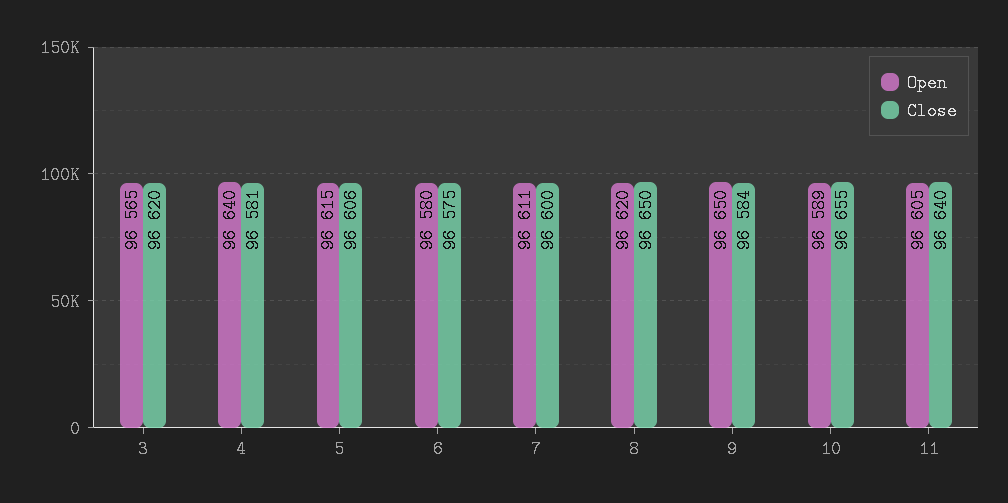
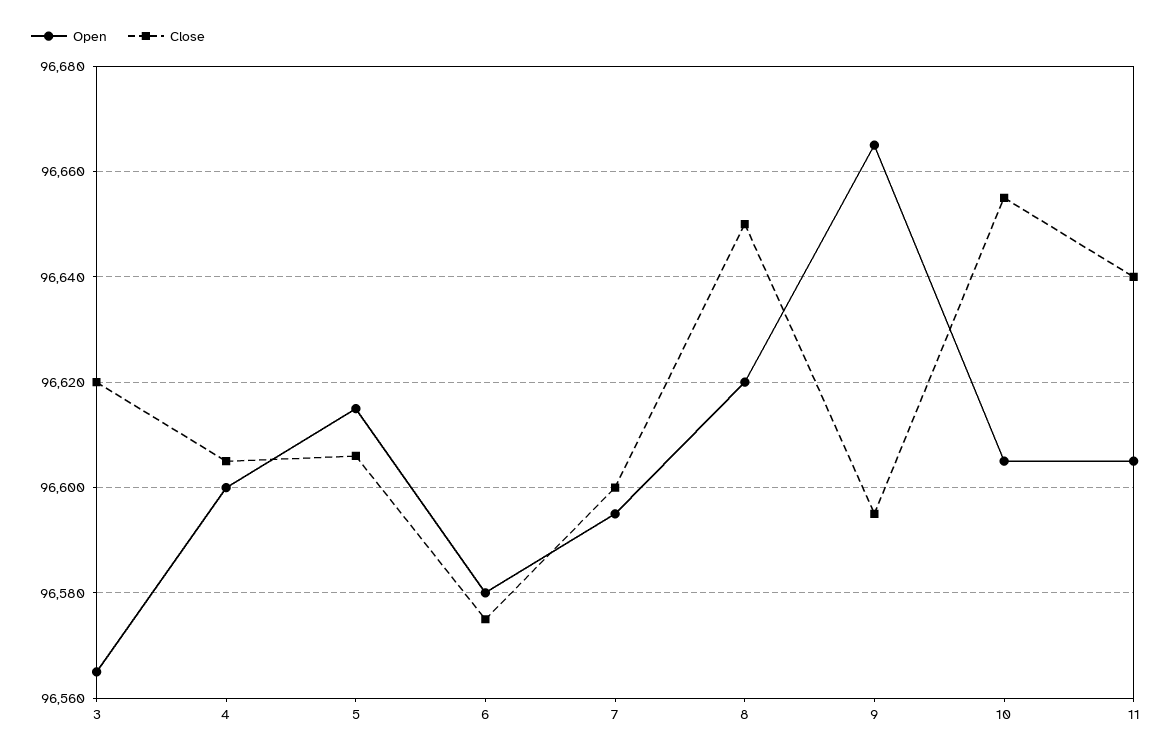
  {
    "Open": {
      "3": 96565,
-     "4": 96640,
+     "4": 96600,
      "5": 96615,
      "6": 96580,
-     "7": 96611,
+     "7": 96595,
      "8": 96620,
-     "9": 96650,
+     "9": 96665,
-     "10": 96589,
+     "10": 96605,
      "11": 96605
    },
    "Close": {
      "3": 96620,
-     "4": 96581,
+     "4": 96605,
      "5": 96606,
      "6": 96575,
      "7": 96600,
      "8": 96650,
-     "9": 96584,
+     "9": 96595,
      "10": 96655,
      "11": 96640
    }
  }

